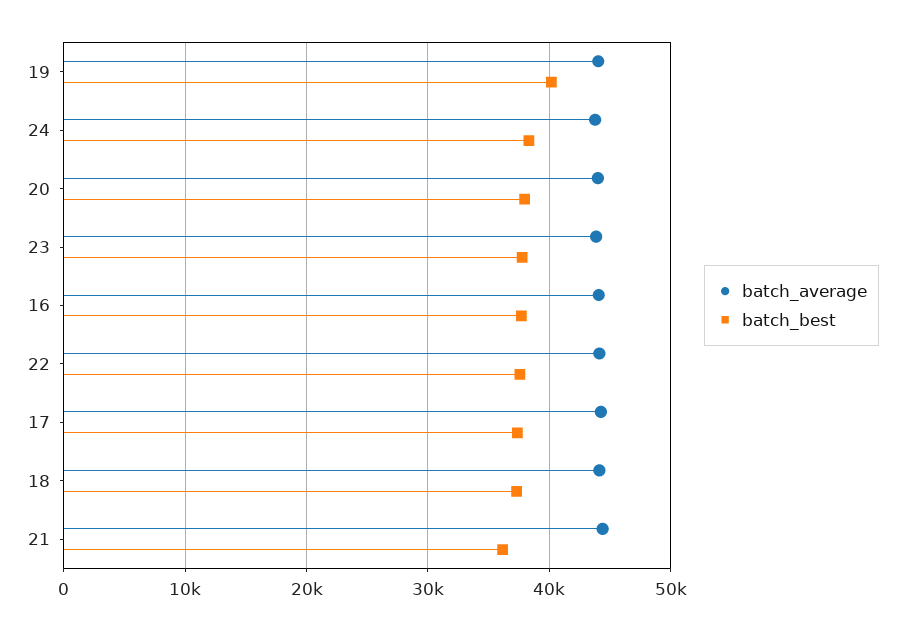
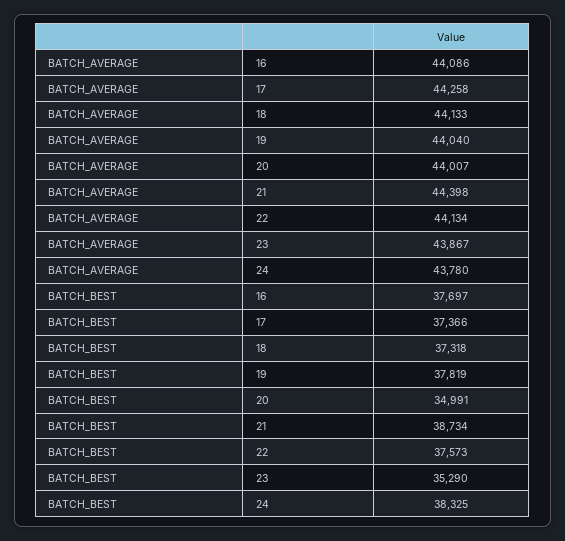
  {
    "batch_average": {
      "19": 44040,
      "24": 43780,
      "20": 44007,
      "23": 43867,
      "16": 44086,
      "22": 44134,
      "17": 44258,
      "18": 44133,
      "21": 44398
    },
    "batch_best": {
-     "19": 40000,
+     "19": 37819,
      "24": 38325,
-     "20": 38000,
+     "20": 34991,
-     "23": 38000,
+     "23": 35290,
      "16": 37697,
      "22": 37573,
      "17": 37366,
      "18": 37318,
-     "21": 36000
+     "21": 38734
    }
  }

